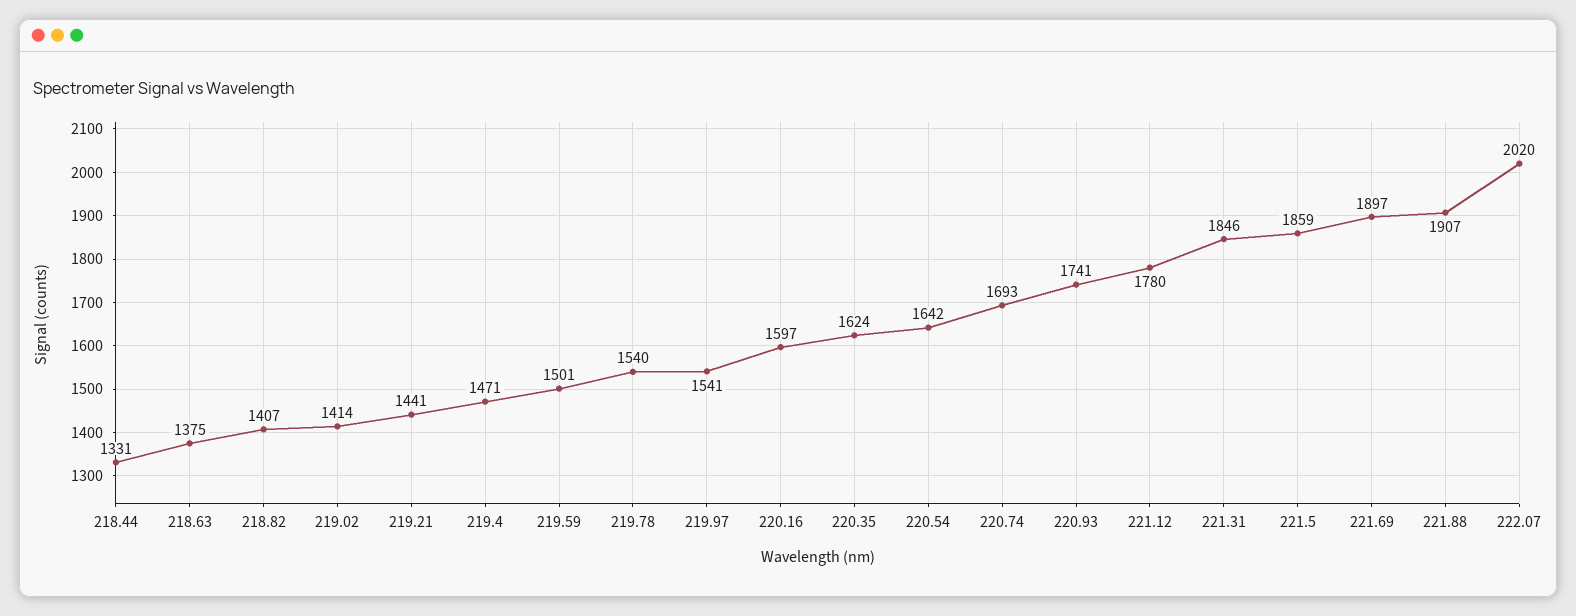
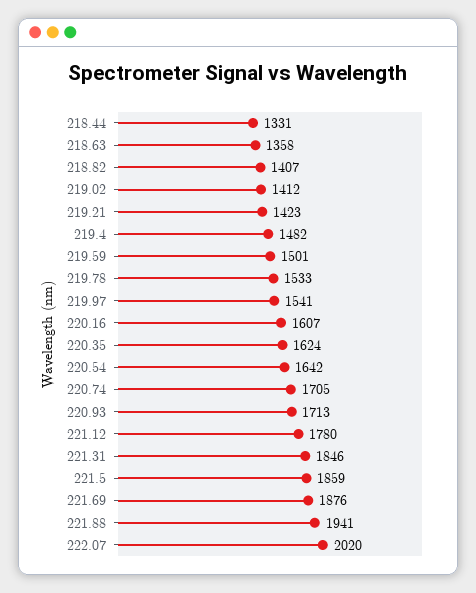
  {
    "218.44": 1331,
-   "218.63": 1375,
+   "218.63": 1358,
    "218.82": 1407,
-   "219.02": 1414,
+   "219.02": 1412,
-   "219.21": 1441,
+   "219.21": 1423,
-   "219.4": 1471,
+   "219.4": 1482,
    "219.59": 1501,
-   "219.78": 1540,
+   "219.78": 1533,
    "219.97": 1541,
-   "220.16": 1597,
+   "220.16": 1607,
    "220.35": 1624,
    "220.54": 1642,
-   "220.74": 1693,
+   "220.74": 1705,
-   "220.93": 1741,
+   "220.93": 1713,
    "221.12": 1780,
    "221.31": 1846,
    "221.5": 1859,
-   "221.69": 1897,
+   "221.69": 1876,
-   "221.88": 1907,
+   "221.88": 1941,
    "222.07": 2020
  }

